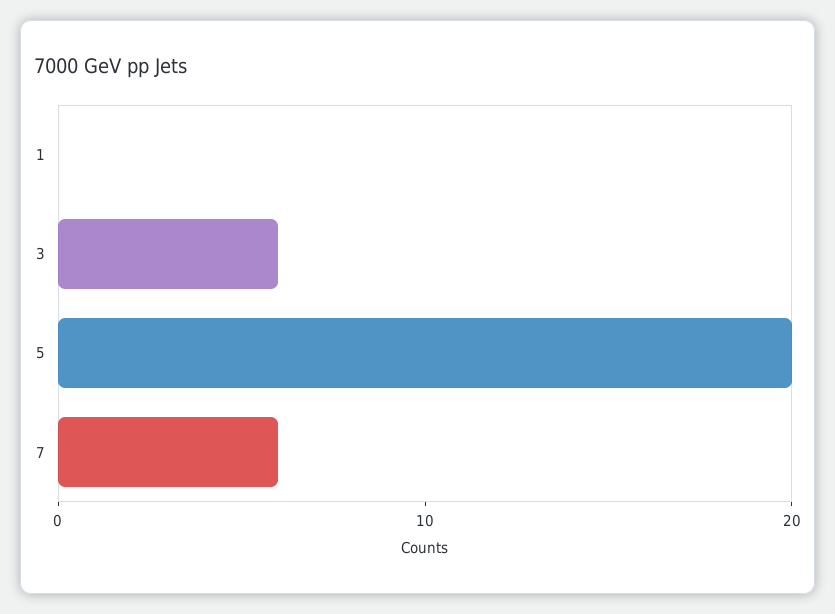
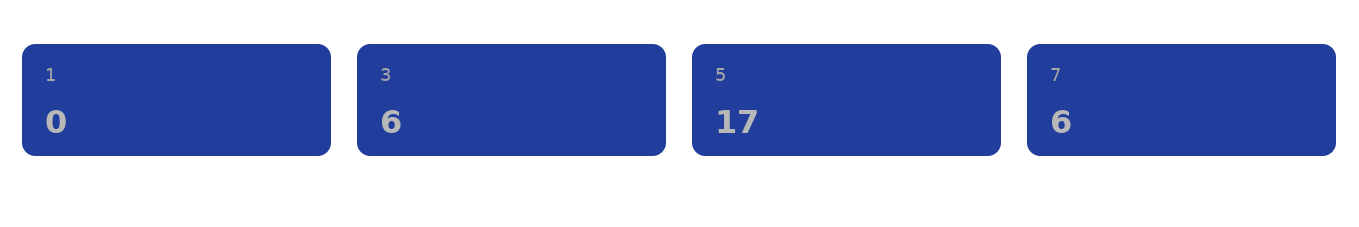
  {
    "1": 0,
    "3": 6,
-   "5": 20,
+   "5": 17,
    "7": 6
  }

